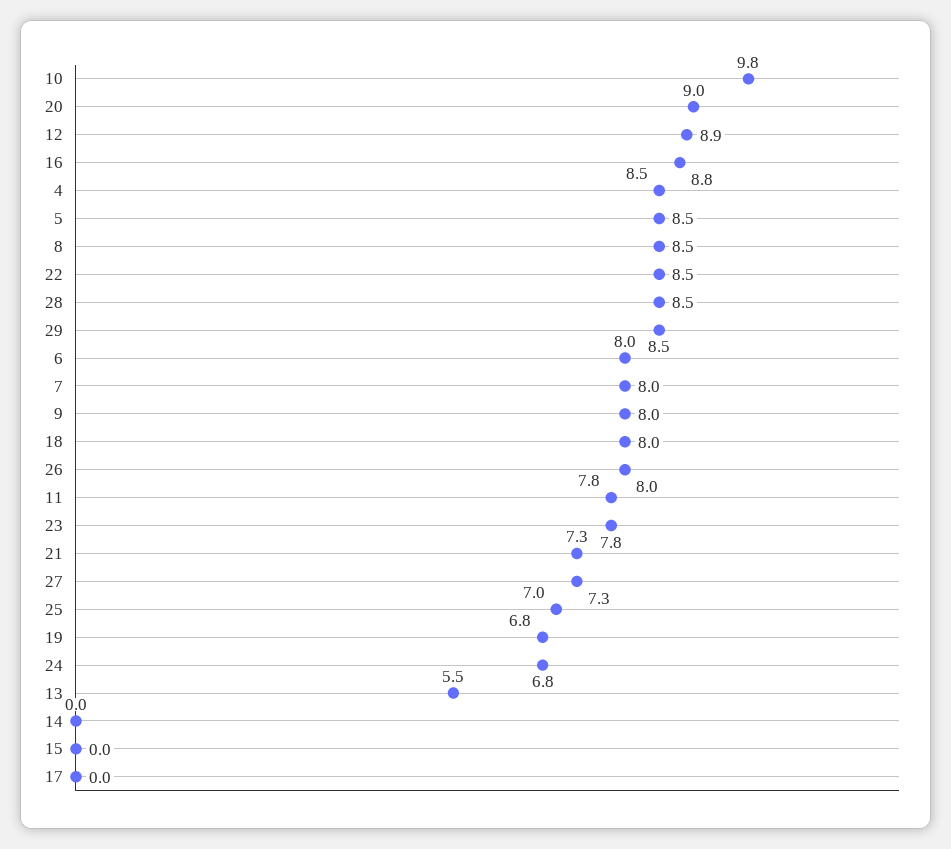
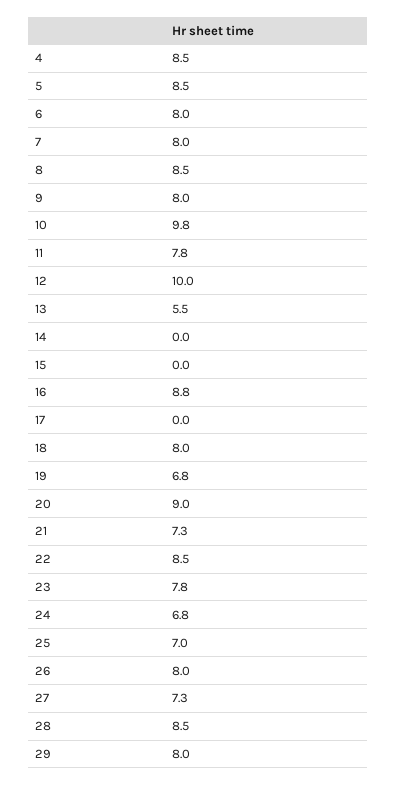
  {
    "10": 9.8,
    "20": 9,
-   "12": 8.9,
+   "12": 10,
    "16": 8.8,
    "4": 8.5,
    "5": 8.5,
    "8": 8.5,
    "22": 8.5,
    "28": 8.5,
-   "29": 8.5,
+   "29": 8,
    "6": 8,
    "7": 8,
    "9": 8,
    "18": 8,
    "26": 8,
    "11": 7.8,
    "23": 7.8,
    "21": 7.3,
    "27": 7.3,
    "25": 7,
    "19": 6.8,
    "24": 6.8,
    "13": 5.5,
    "14": 0,
    "15": 0,
    "17": 0
  }

